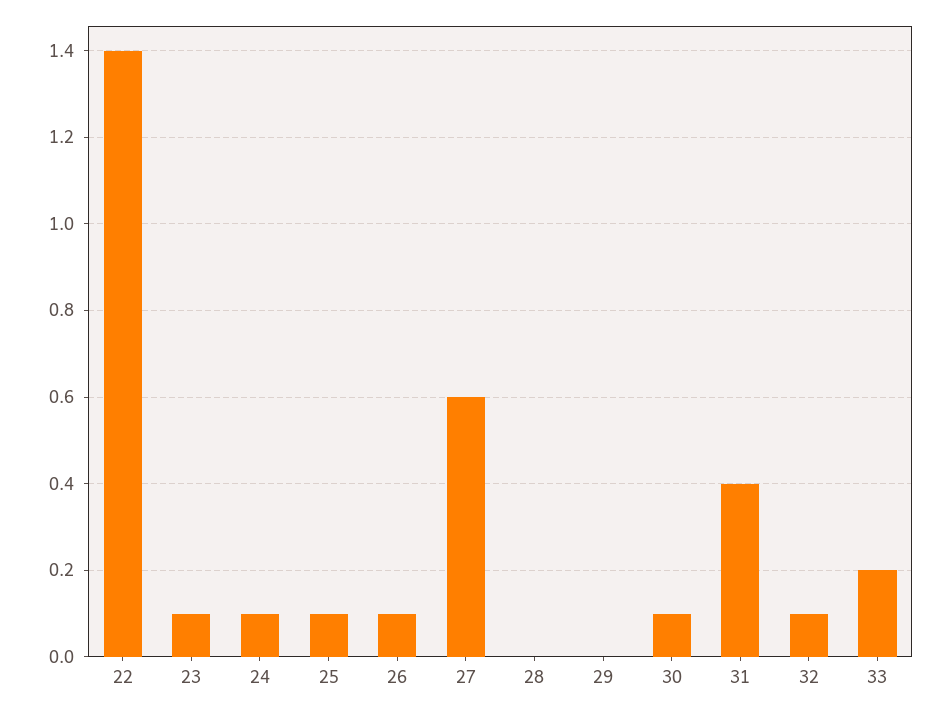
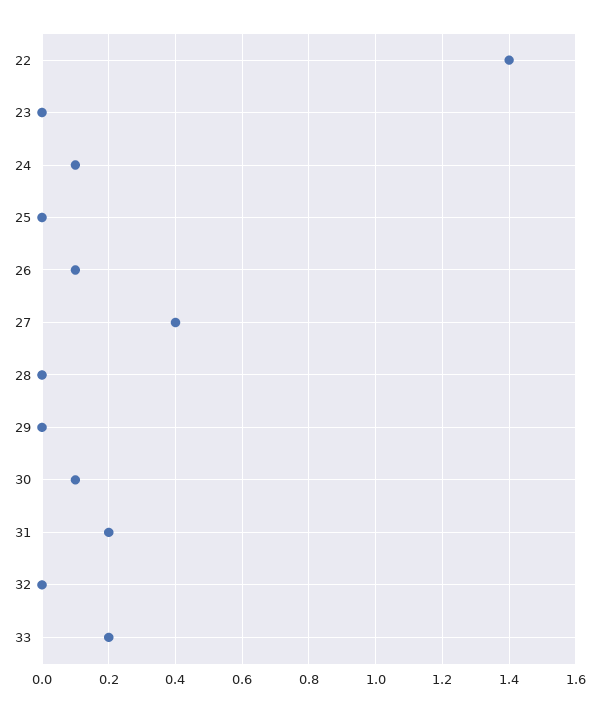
  {
    "22": 1.4,
-   "23": 0.1,
+   "23": 0,
    "24": 0.1,
-   "25": 0.1,
+   "25": 0,
    "26": 0.1,
-   "27": 0.6,
+   "27": 0.4,
    "28": 0,
    "29": 0,
    "30": 0.1,
-   "31": 0.4,
+   "31": 0.2,
-   "32": 0.1,
+   "32": 0,
    "33": 0.2
  }

